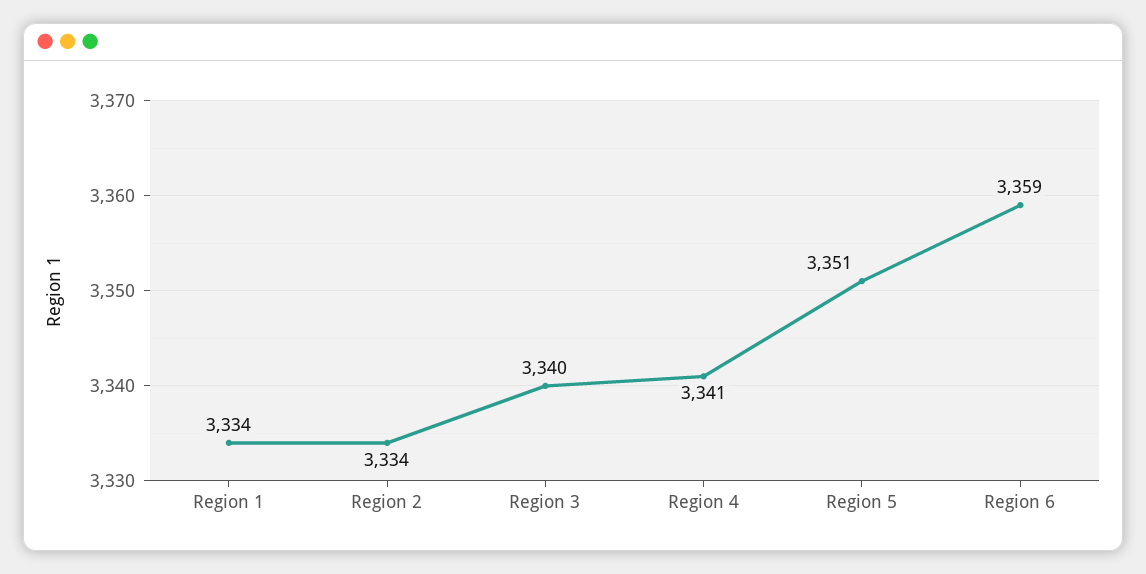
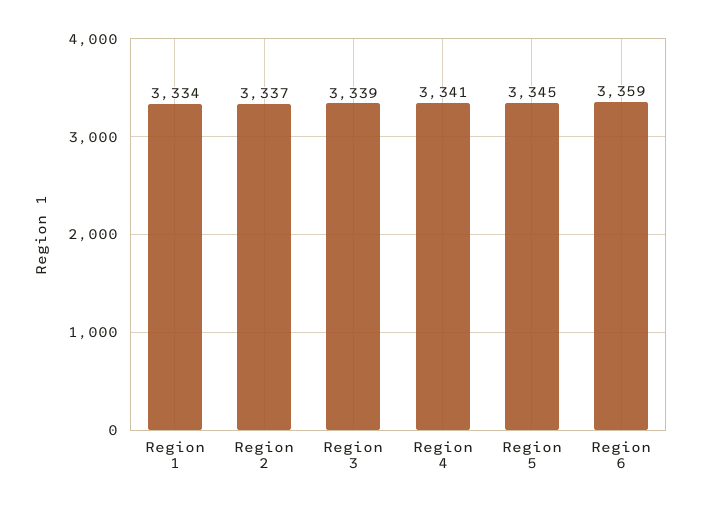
  {
    "Region 1": 3334,
-   "Region 2": 3334,
+   "Region 2": 3337,
-   "Region 3": 3340,
+   "Region 3": 3339,
    "Region 4": 3341,
-   "Region 5": 3351,
+   "Region 5": 3345,
    "Region 6": 3359
  }

